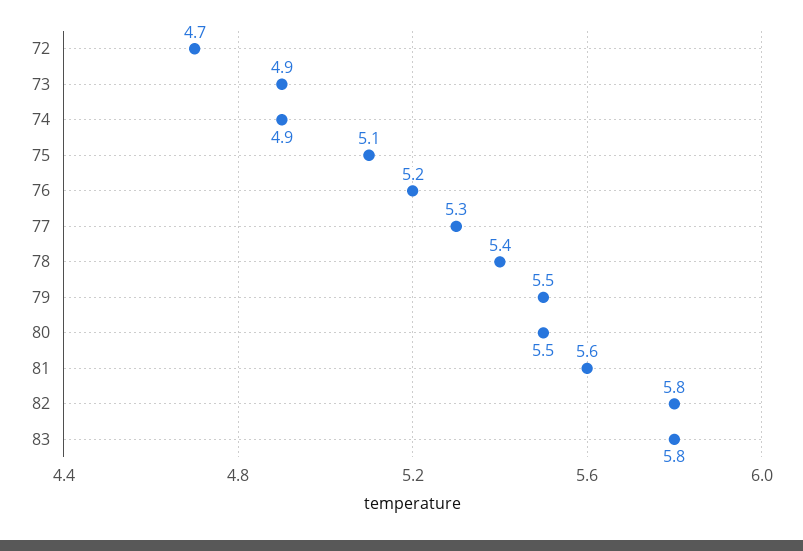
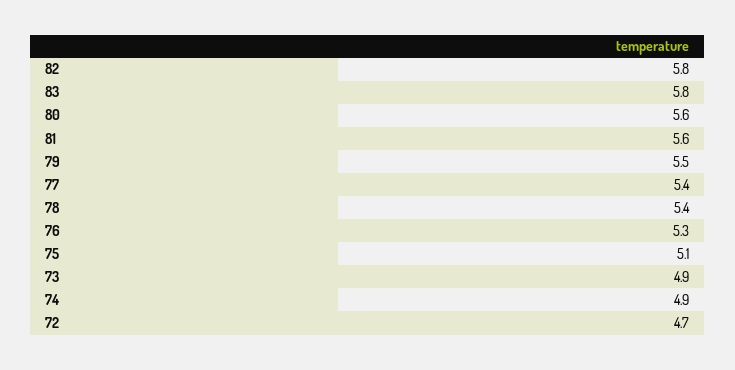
  {
    "72": 4.7,
    "73": 4.9,
    "74": 4.9,
    "75": 5.1,
-   "76": 5.2,
+   "76": 5.3,
-   "77": 5.3,
+   "77": 5.4,
    "78": 5.4,
    "79": 5.5,
-   "80": 5.5,
+   "80": 5.6,
    "81": 5.6,
    "82": 5.8,
    "83": 5.8
  }

